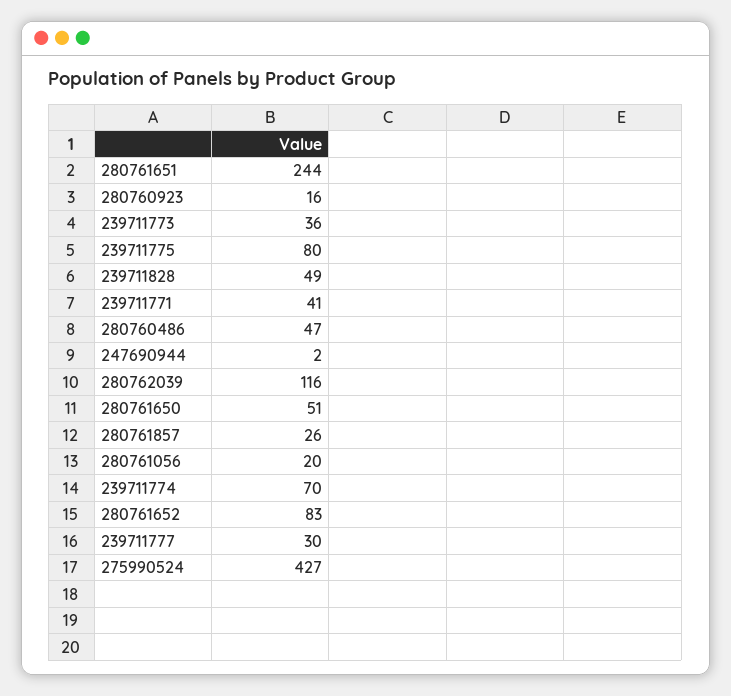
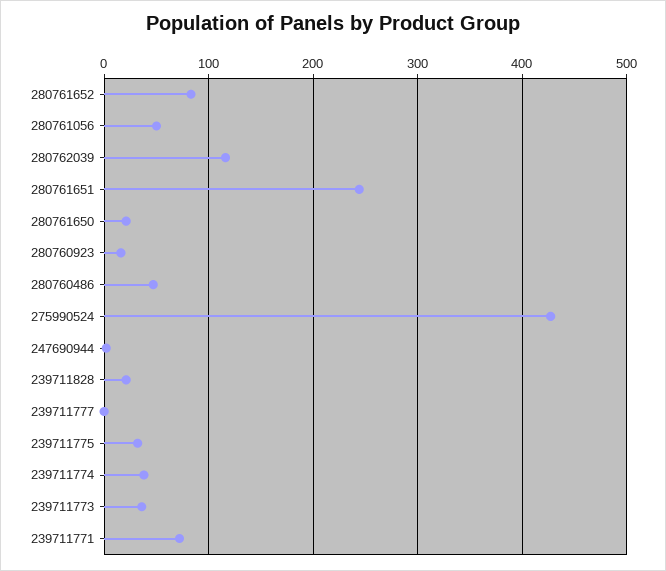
  {
    "280761651": 244,
    "280760923": 16,
    "239711773": 36,
-   "239711775": 80,
+   "239711775": 30,
-   "239711828": 49,
+   "239711828": 20,
-   "239711771": 41,
+   "239711771": 70,
    "280760486": 47,
    "247690944": 2,
    "280762039": 116,
-   "280761650": 51,
+   "280761650": 20,
-   "280761857": 26,
-   "280761056": 20,
+   "280761056": 50,
-   "239711774": 70,
+   "239711774": 40,
    "280761652": 83,
-   "239711777": 30,
+   "239711777": 0,
    "275990524": 427
  }

